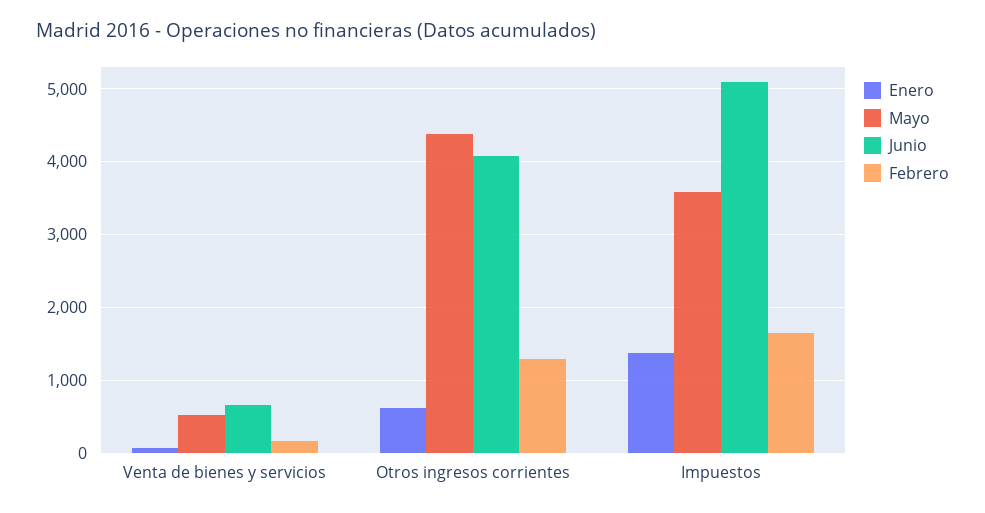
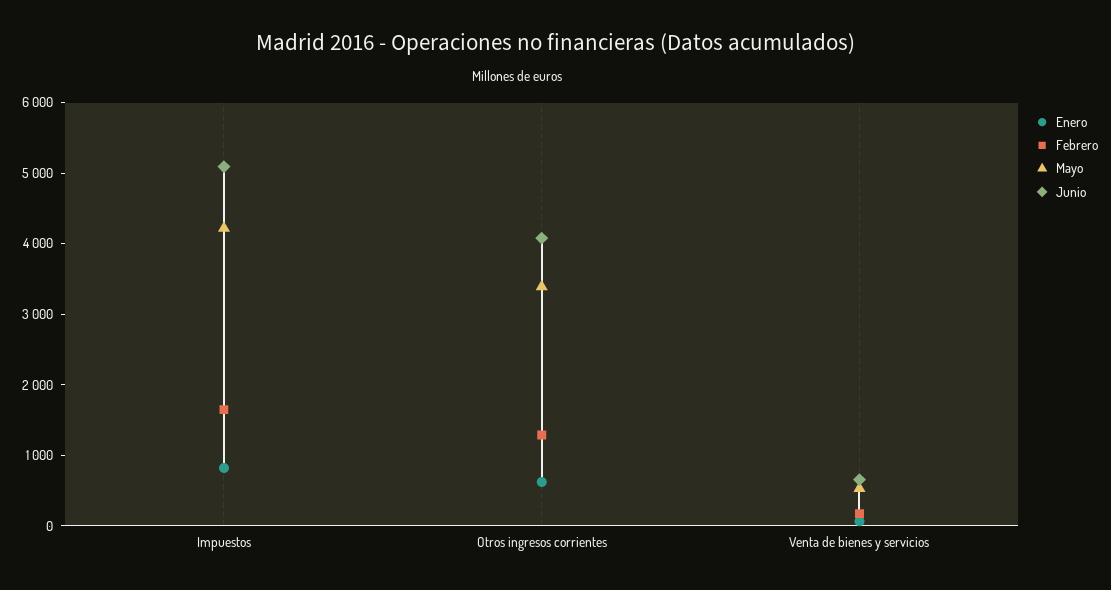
  {
    "Enero": {
      "Venta de bienes y servicios": 100,
      "Otros ingresos corrientes": 600,
-     "Impuestos": 1400
+     "Impuestos": 800
    },
    "Mayo": {
      "Venta de bienes y servicios": 500,
-     "Otros ingresos corrientes": 4400,
+     "Otros ingresos corrientes": 3400,
-     "Impuestos": 3600
+     "Impuestos": 4200
    },
    "Junio": {
      "Venta de bienes y servicios": 700,
      "Otros ingresos corrientes": 4100,
      "Impuestos": 5100
    },
    "Febrero": {
      "Venta de bienes y servicios": 200,
      "Otros ingresos corrientes": 1300,
      "Impuestos": 1600
    }
  }

